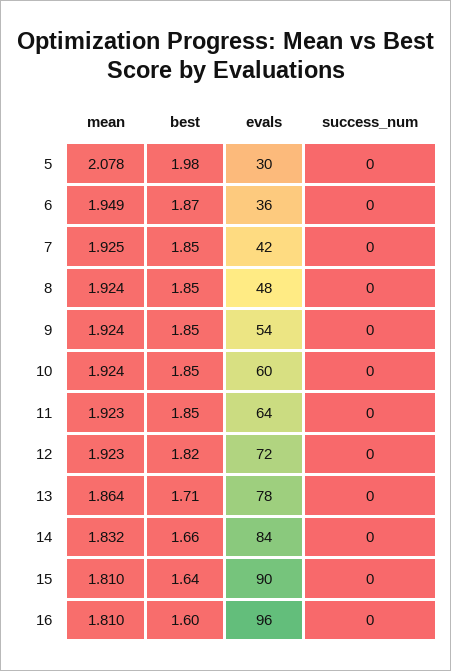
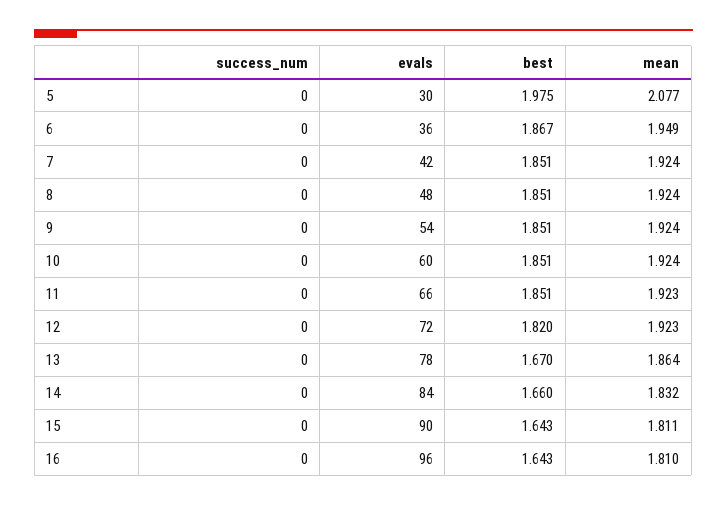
  {
    "mean": {
-     "5": 2.078,
+     "5": 2.077,
      "6": 1.949,
-     "7": 1.925,
+     "7": 1.924,
      "8": 1.924,
      "9": 1.924,
      "10": 1.924,
      "11": 1.923,
      "12": 1.923,
      "13": 1.864,
      "14": 1.832,
-     "15": 1.81,
+     "15": 1.811,
      "16": 1.81
    },
    "best": {
      "5": 1.975,
      "6": 1.867,
      "7": 1.851,
      "8": 1.851,
      "9": 1.851,
      "10": 1.851,
      "11": 1.851,
      "12": 1.82,
-     "13": 1.71,
+     "13": 1.67,
      "14": 1.66,
      "15": 1.643,
-     "16": 1.6
+     "16": 1.643
    },
    "evals": {
      "5": 30,
      "6": 36,
      "7": 42,
      "8": 48,
      "9": 54,
      "10": 60,
-     "11": 64,
+     "11": 66,
      "12": 72,
      "13": 78,
      "14": 84,
      "15": 90,
      "16": 96
    },
    "success_num": {
      "5": 0,
      "6": 0,
      "7": 0,
      "8": 0,
      "9": 0,
      "10": 0,
      "11": 0,
      "12": 0,
      "13": 0,
      "14": 0,
      "15": 0,
      "16": 0
    }
  }

